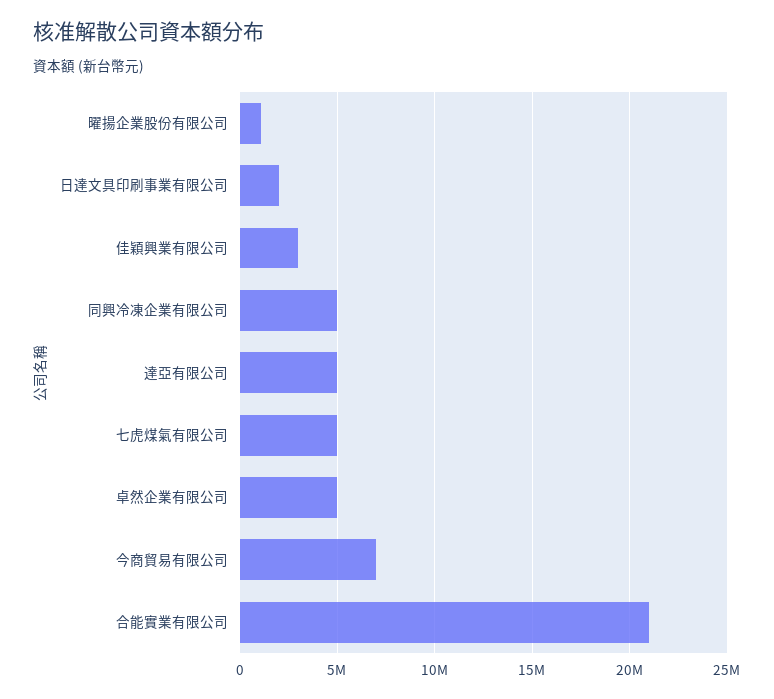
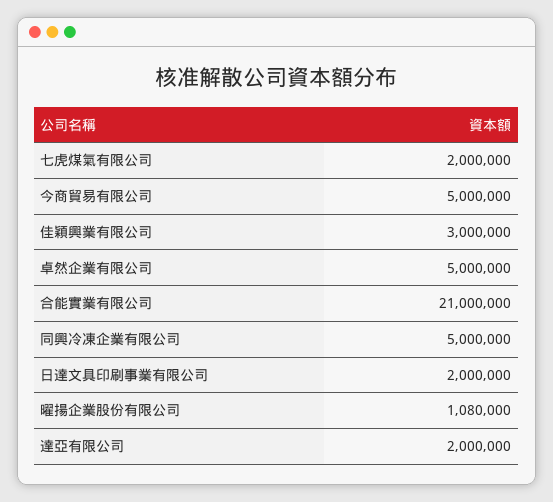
  {
    "曜揚企業股份有限公司": 1080000,
    "日達文具印刷事業有限公司": 2000000,
    "佳穎興業有限公司": 3000000,
    "同興冷凍企業有限公司": 5000000,
-   "達亞有限公司": 5000000,
+   "達亞有限公司": 2000000,
-   "七虎煤氣有限公司": 5000000,
+   "七虎煤氣有限公司": 2000000,
    "卓然企業有限公司": 5000000,
-   "今商貿易有限公司": 7000000,
+   "今商貿易有限公司": 5000000,
    "合能實業有限公司": 21000000
  }

